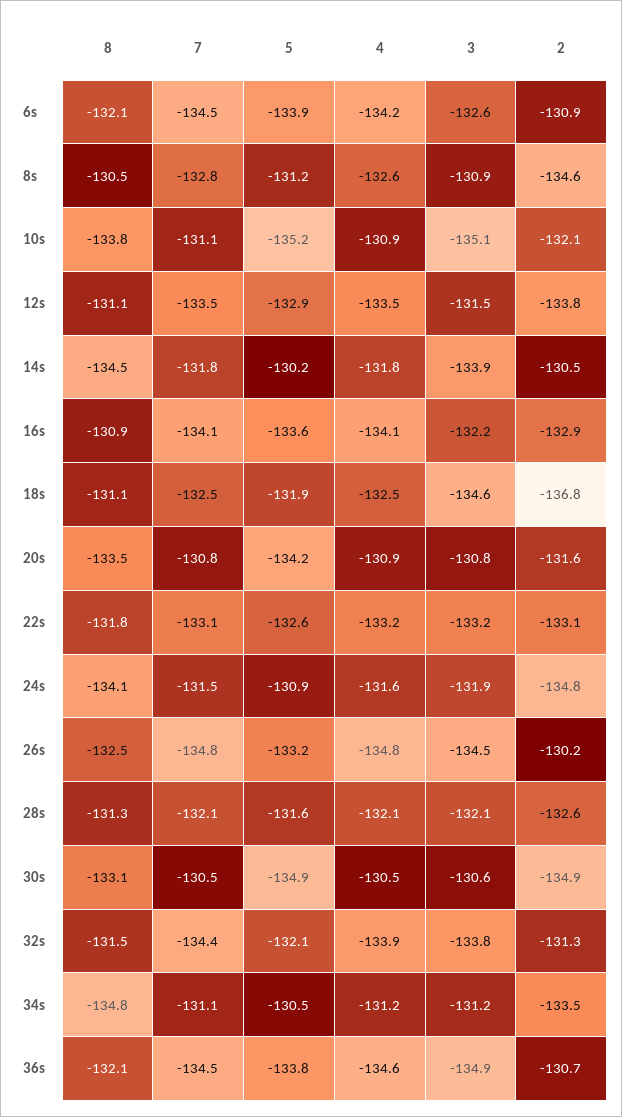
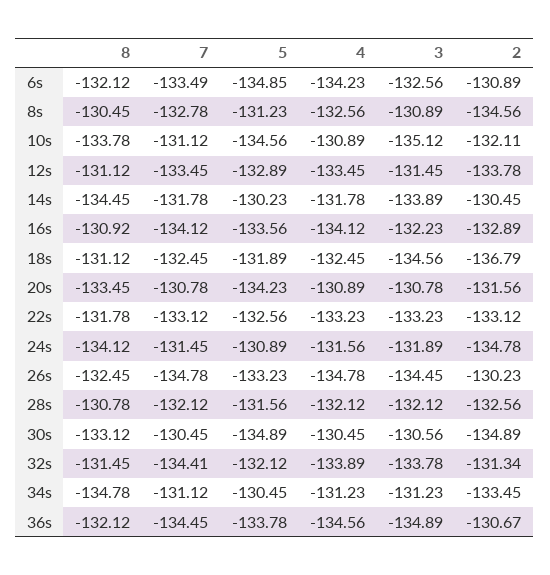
  {
    "8": {
      "6s": -132.12,
      "8s": -130.45,
      "10s": -133.78,
      "12s": -131.12,
      "14s": -134.45,
      "16s": -130.92,
      "18s": -131.12,
      "20s": -133.45,
      "22s": -131.78,
      "24s": -134.12,
      "26s": -132.45,
-     "28s": -131.3,
+     "28s": -130.78,
      "30s": -133.12,
      "32s": -131.45,
      "34s": -134.78,
      "36s": -132.12
    },
    "7": {
-     "6s": -134.5,
+     "6s": -133.49,
      "8s": -132.78,
      "10s": -131.12,
      "12s": -133.45,
      "14s": -131.78,
      "16s": -134.12,
      "18s": -132.45,
      "20s": -130.78,
      "22s": -133.12,
      "24s": -131.45,
      "26s": -134.78,
      "28s": -132.12,
      "30s": -130.45,
      "32s": -134.41,
      "34s": -131.12,
      "36s": -134.45
    },
    "5": {
-     "6s": -133.9,
+     "6s": -134.85,
      "8s": -131.23,
-     "10s": -135.2,
+     "10s": -134.56,
      "12s": -132.89,
      "14s": -130.23,
      "16s": -133.56,
      "18s": -131.89,
      "20s": -134.23,
      "22s": -132.56,
      "24s": -130.89,
      "26s": -133.23,
      "28s": -131.56,
      "30s": -134.89,
      "32s": -132.12,
      "34s": -130.45,
      "36s": -133.78
    },
    "4": {
      "6s": -134.23,
      "8s": -132.56,
      "10s": -130.89,
      "12s": -133.45,
      "14s": -131.78,
      "16s": -134.12,
      "18s": -132.45,
      "20s": -130.89,
      "22s": -133.23,
      "24s": -131.56,
      "26s": -134.78,
      "28s": -132.12,
      "30s": -130.45,
      "32s": -133.89,
      "34s": -131.23,
      "36s": -134.56
    },
    "3": {
      "6s": -132.56,
      "8s": -130.89,
      "10s": -135.12,
      "12s": -131.45,
      "14s": -133.89,
      "16s": -132.23,
      "18s": -134.56,
      "20s": -130.78,
      "22s": -133.23,
      "24s": -131.89,
      "26s": -134.45,
      "28s": -132.12,
      "30s": -130.56,
      "32s": -133.78,
      "34s": -131.23,
      "36s": -134.89
    },
    "2": {
      "6s": -130.89,
      "8s": -134.56,
      "10s": -132.11,
      "12s": -133.78,
      "14s": -130.45,
      "16s": -132.89,
      "18s": -136.79,
      "20s": -131.56,
      "22s": -133.12,
      "24s": -134.78,
      "26s": -130.23,
      "28s": -132.56,
      "30s": -134.89,
      "32s": -131.34,
      "34s": -133.45,
      "36s": -130.67
    }
  }

